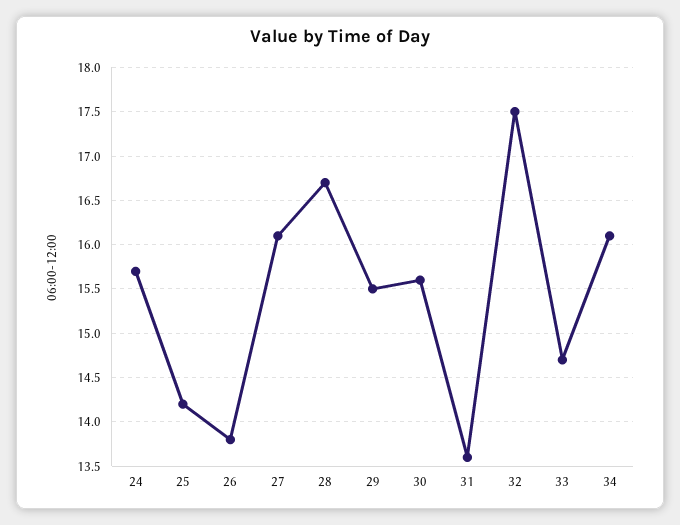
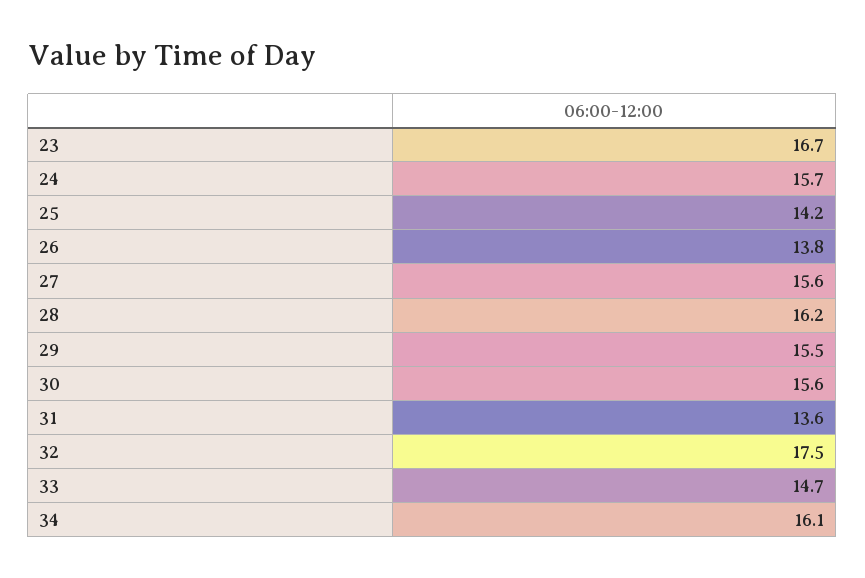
  {
    "24": 15.7,
    "25": 14.2,
    "26": 13.8,
-   "27": 16.1,
+   "27": 15.6,
-   "28": 16.7,
+   "28": 16.2,
    "29": 15.5,
    "30": 15.6,
    "31": 13.6,
    "32": 17.5,
    "33": 14.7,
-   "34": 16.1
+   "34": 16.1,
+   "23": 16.7
  }

